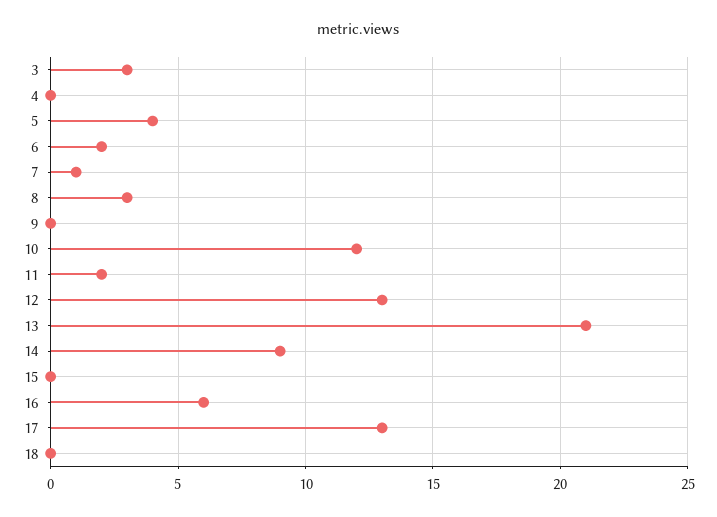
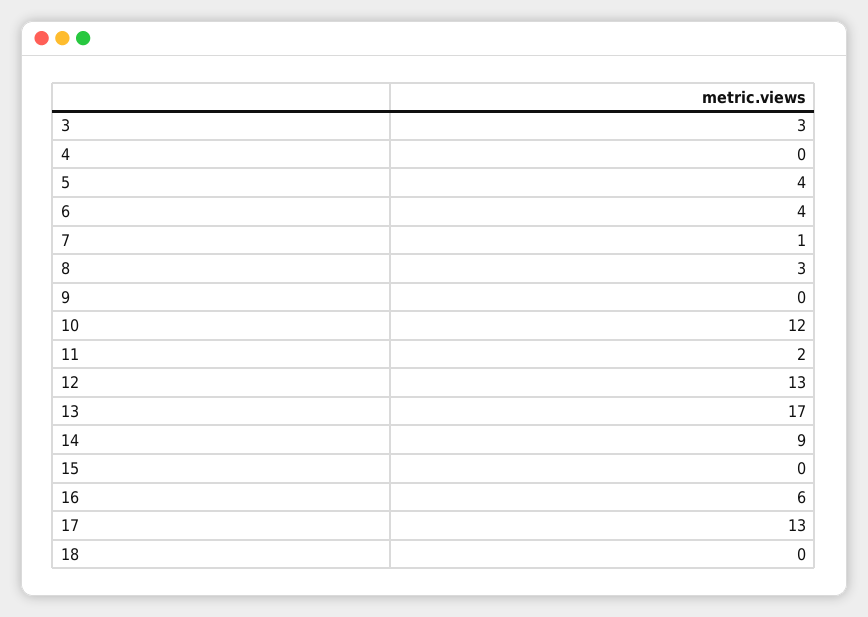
  {
    "3": 3,
    "4": 0,
    "5": 4,
-   "6": 2,
+   "6": 4,
    "7": 1,
    "8": 3,
    "9": 0,
    "10": 12,
    "11": 2,
    "12": 13,
-   "13": 21,
+   "13": 17,
    "14": 9,
    "15": 0,
    "16": 6,
    "17": 13,
    "18": 0
  }

